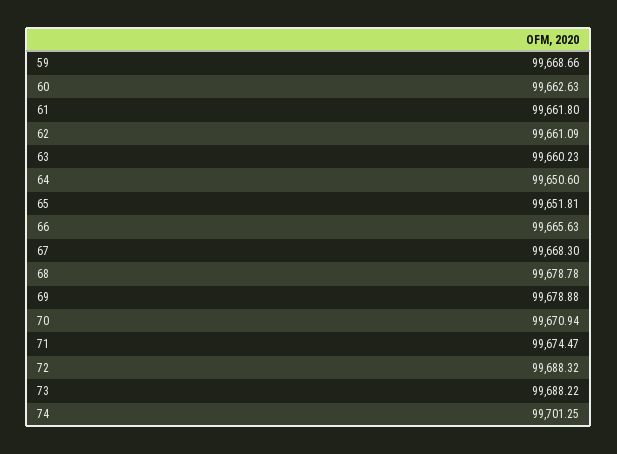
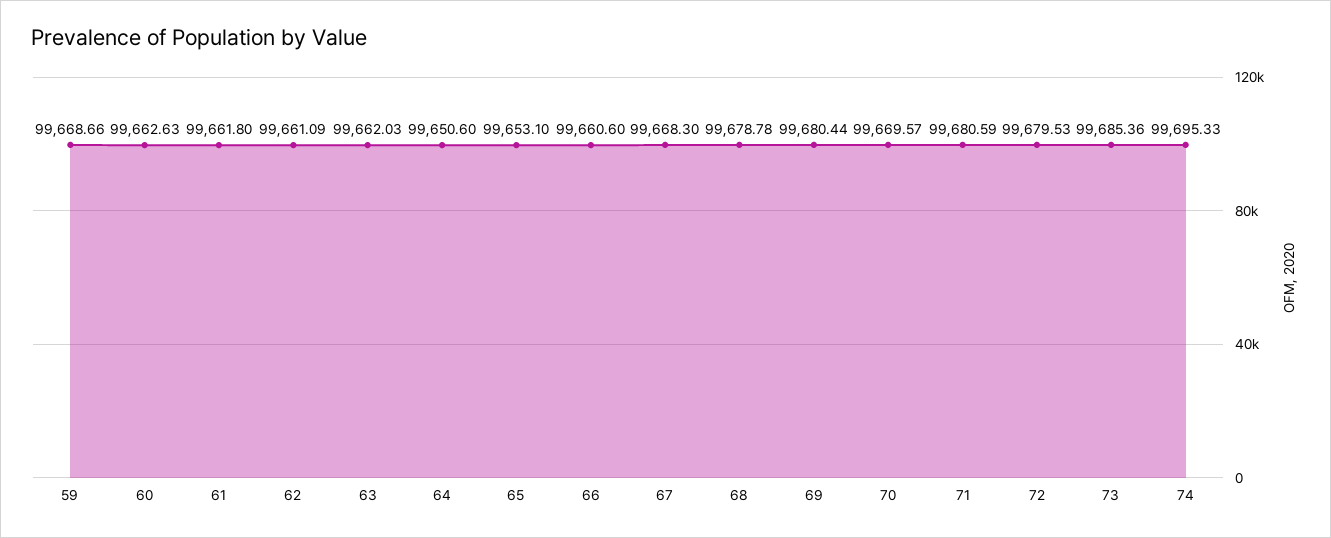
  {
    "59": 99668.66,
    "60": 99662.63,
    "61": 99661.8,
    "62": 99661.09,
-   "63": 99660.23,
+   "63": 99662.03,
    "64": 99650.6,
-   "65": 99651.81,
+   "65": 99653.1,
-   "66": 99665.63,
+   "66": 99660.6,
    "67": 99668.3,
    "68": 99678.78,
-   "69": 99678.88,
+   "69": 99680.44,
-   "70": 99670.94,
+   "70": 99669.57,
-   "71": 99674.47,
+   "71": 99680.59,
-   "72": 99688.32,
+   "72": 99679.53,
-   "73": 99688.22,
+   "73": 99685.36,
-   "74": 99701.25
+   "74": 99695.33
  }

